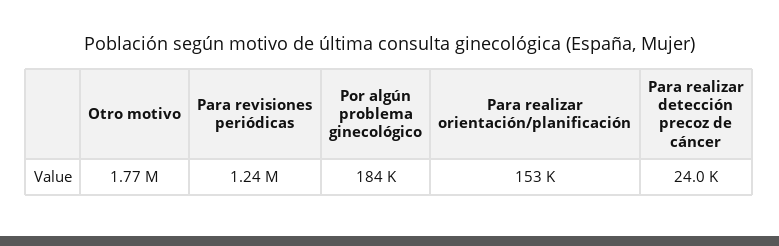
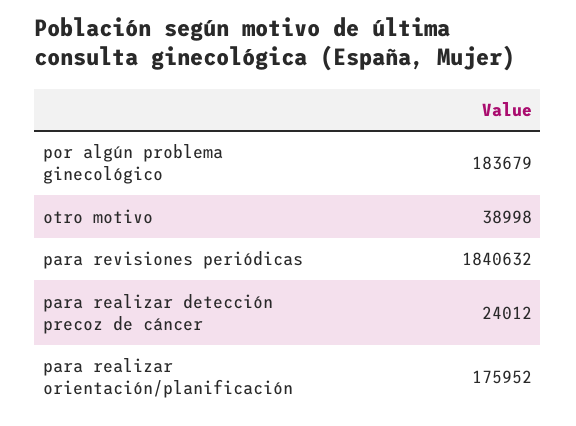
  {
-   "Otro motivo": 1770000,
+   "Otro motivo": 38998,
-   "Para revisiones periódicas": 1240000,
+   "Para revisiones periódicas": 1840632,
    "Por algún problema ginecológico": 183679,
-   "Para realizar orientación/planificación": 153000,
+   "Para realizar orientación/planificación": 175952,
    "Para realizar detección precoz de cáncer": 24012
  }

